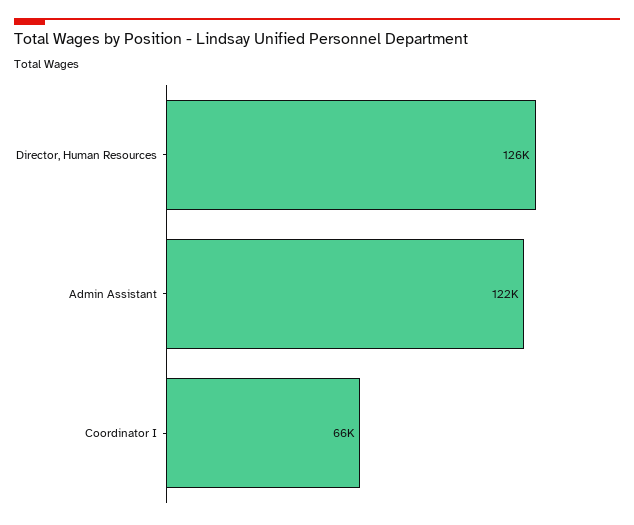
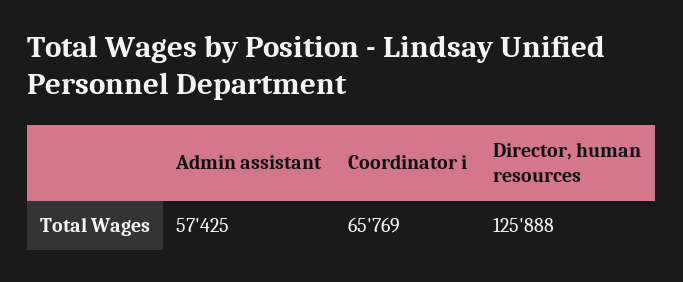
  {
    "Director, Human Resources": 125888,
-   "Admin Assistant": 122000,
+   "Admin Assistant": 57425,
    "Coordinator I": 65769
  }

